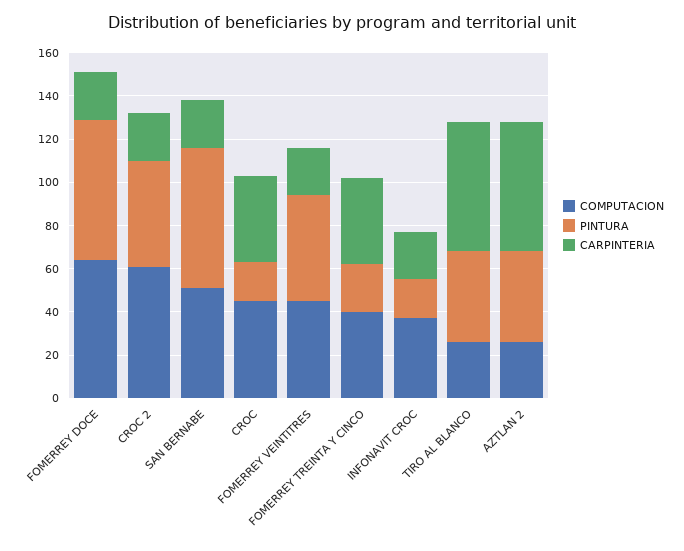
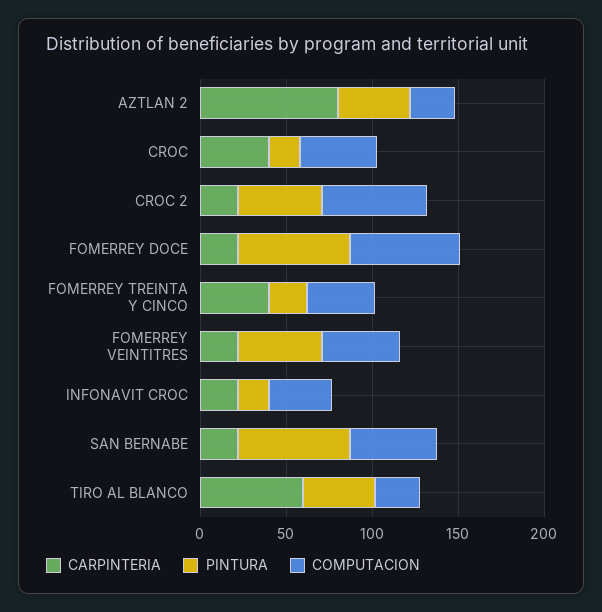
  {
    "COMPUTACION": {
      "FOMERREY DOCE": 65,
      "CROC 2": 60,
      "SAN BERNABE": 50,
      "CROC": 45,
      "FOMERREY VEINTITRES": 45,
      "FOMERREY TREINTA Y CINCO": 40,
      "INFONAVIT CROC": 35,
      "TIRO AL BLANCO": 25,
      "AZTLAN 2": 25
    },
    "PINTURA": {
      "FOMERREY DOCE": 65,
      "CROC 2": 50,
      "SAN BERNABE": 65,
      "CROC": 20,
      "FOMERREY VEINTITRES": 50,
      "FOMERREY TREINTA Y CINCO": 20,
      "INFONAVIT CROC": 20,
      "TIRO AL BLANCO": 40,
      "AZTLAN 2": 40
    },
    "CARPINTERIA": {
      "FOMERREY DOCE": 20,
      "CROC 2": 20,
      "SAN BERNABE": 20,
      "CROC": 40,
      "FOMERREY VEINTITRES": 20,
      "FOMERREY TREINTA Y CINCO": 40,
      "INFONAVIT CROC": 20,
      "TIRO AL BLANCO": 60,
-     "AZTLAN 2": 60
+     "AZTLAN 2": 80
    }
  }

